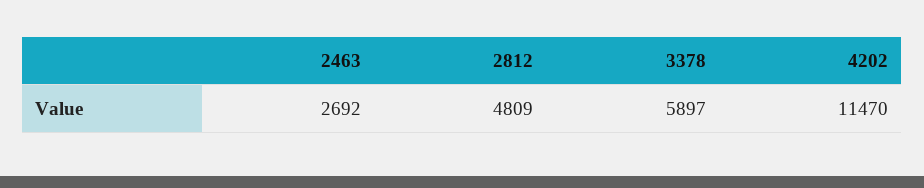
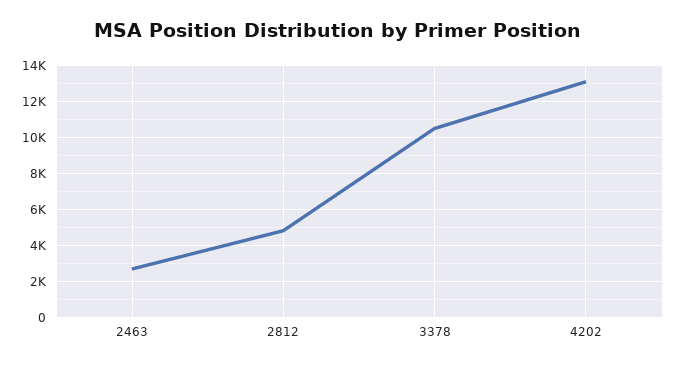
  {
    "2463": 2692,
    "2812": 4809,
-   "3378": 5897,
+   "3378": 10500,
-   "4202": 11470
+   "4202": 13000
  }

